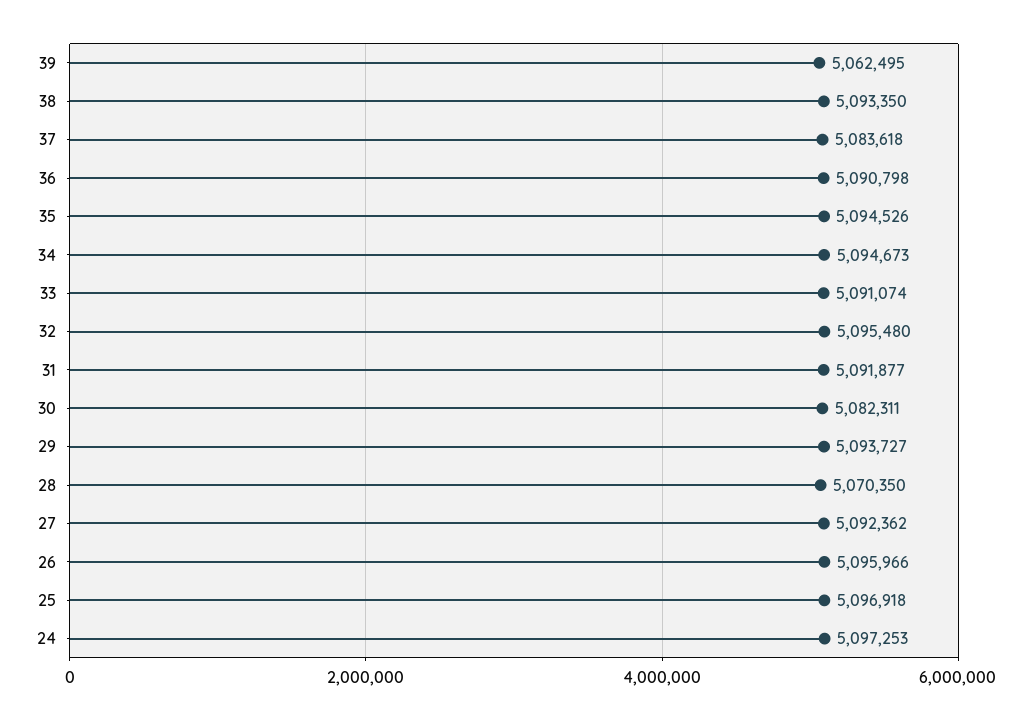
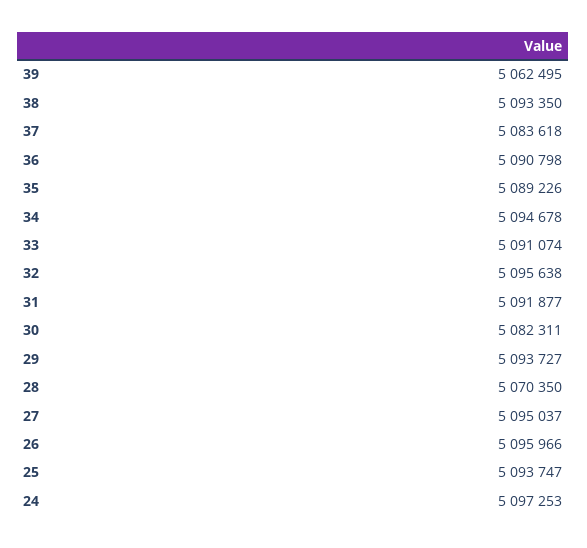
  {
    "39": 5062495,
    "38": 5093350,
    "37": 5083618,
    "36": 5090798,
-   "35": 5094526,
+   "35": 5089226,
-   "34": 5094673,
+   "34": 5094678,
    "33": 5091074,
-   "32": 5095480,
+   "32": 5095638,
    "31": 5091877,
    "30": 5082311,
    "29": 5093727,
    "28": 5070350,
-   "27": 5092362,
+   "27": 5095037,
    "26": 5095966,
-   "25": 5096918,
+   "25": 5093747,
    "24": 5097253
  }

